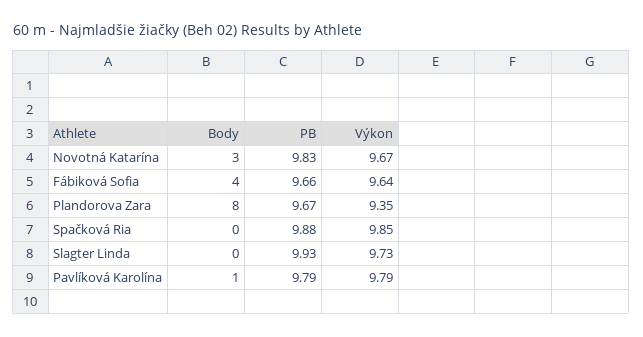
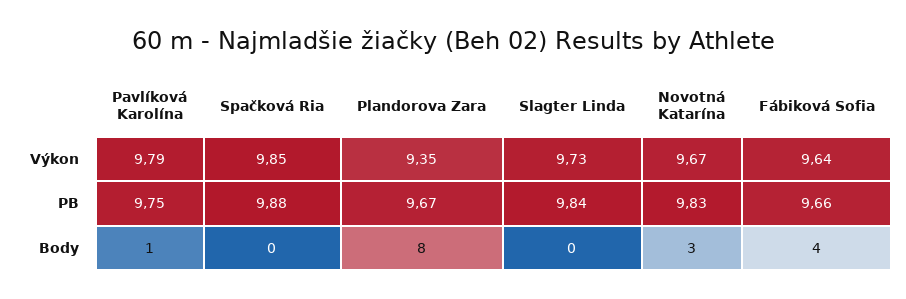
  {
    "Body": {
      "Novotná Katarína": 3,
      "Fábiková Sofia": 4,
      "Plandorova Zara": 8,
      "Spačková Ria": 0,
      "Slagter Linda": 0,
      "Pavlíková Karolína": 1
    },
    "PB": {
      "Novotná Katarína": 9.83,
      "Fábiková Sofia": 9.66,
      "Plandorova Zara": 9.67,
      "Spačková Ria": 9.88,
-     "Slagter Linda": 9.93,
+     "Slagter Linda": 9.84,
-     "Pavlíková Karolína": 9.79
+     "Pavlíková Karolína": 9.75
    },
    "Výkon": {
      "Novotná Katarína": 9.67,
      "Fábiková Sofia": 9.64,
      "Plandorova Zara": 9.35,
      "Spačková Ria": 9.85,
      "Slagter Linda": 9.73,
      "Pavlíková Karolína": 9.79
    }
  }

